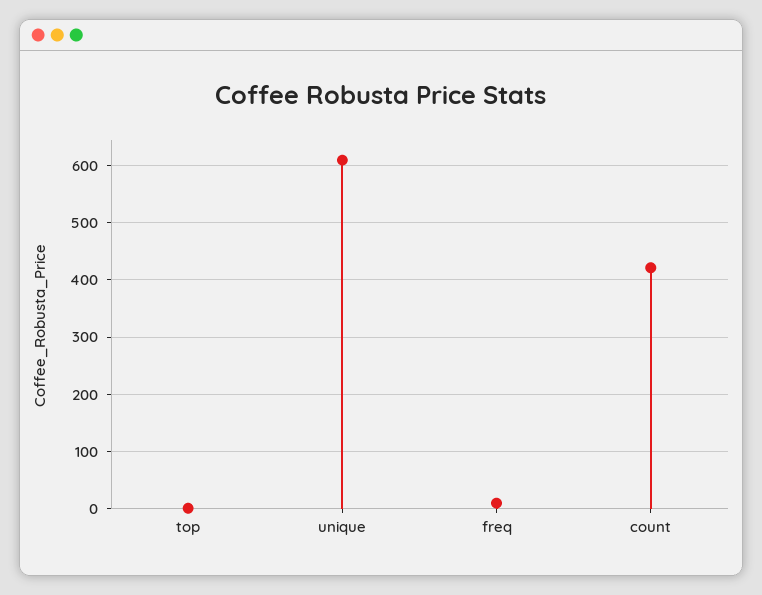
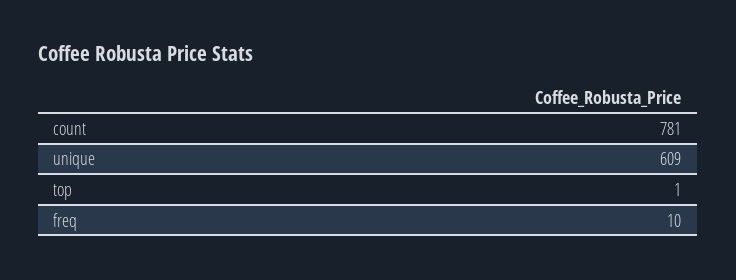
  {
    "top": 1,
    "unique": 609,
    "freq": 10,
-   "count": 420
+   "count": 781
  }

